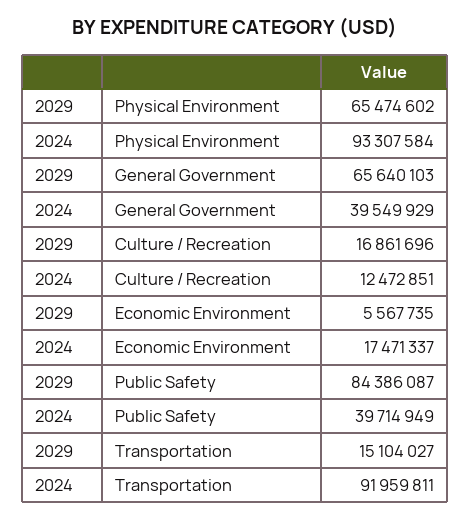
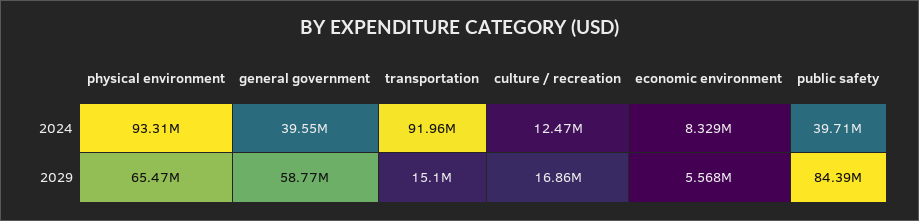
  {
    "2029": {
      "Physical Environment": 65474602,
-     "General Government": 65640103,
+     "General Government": 58770000,
      "Culture / Recreation": 16861696,
      "Economic Environment": 5567735,
      "Public Safety": 84386087,
      "Transportation": 15104027
    },
    "2024": {
      "Physical Environment": 93307584,
      "General Government": 39549929,
      "Culture / Recreation": 12472851,
-     "Economic Environment": 17471337,
+     "Economic Environment": 8329000,
      "Public Safety": 39714949,
      "Transportation": 91959811
    }
  }

